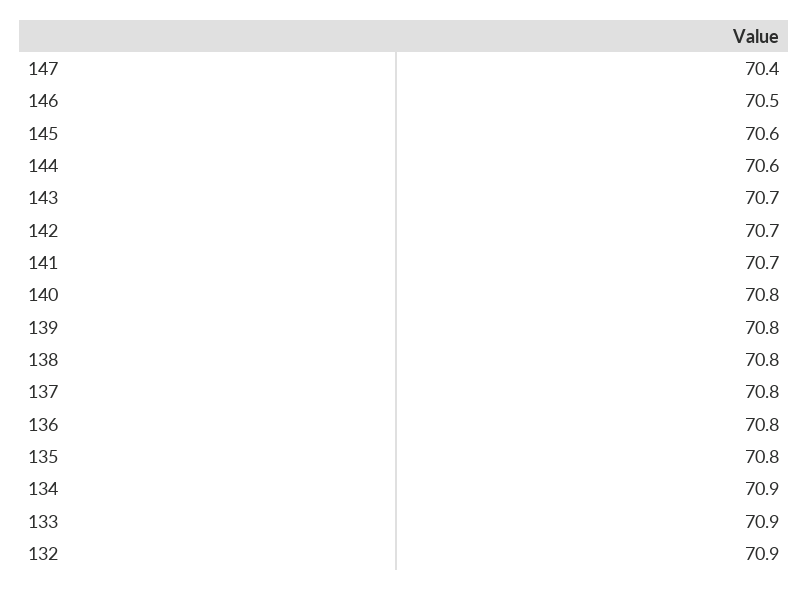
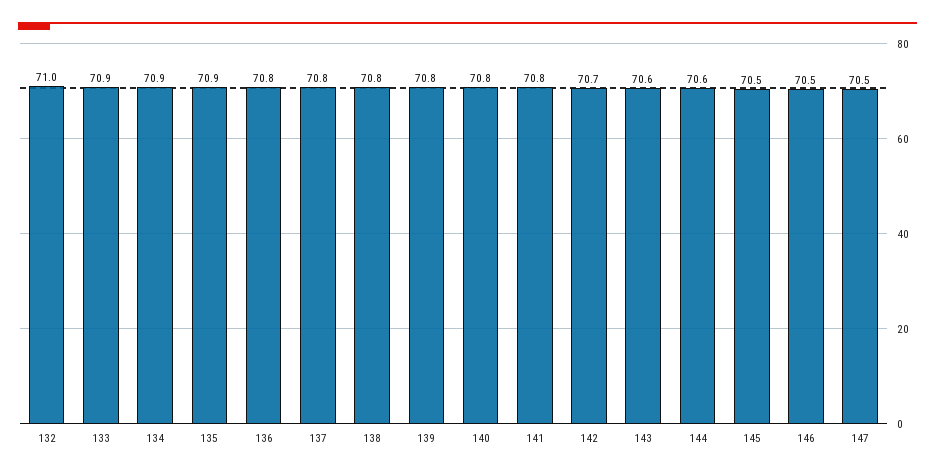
  {
-   "147": 70.4,
+   "147": 70.5,
    "146": 70.5,
-   "145": 70.6,
+   "145": 70.5,
    "144": 70.6,
-   "143": 70.7,
+   "143": 70.6,
    "142": 70.7,
-   "141": 70.7,
+   "141": 70.8,
    "140": 70.8,
    "139": 70.8,
    "138": 70.8,
    "137": 70.8,
    "136": 70.8,
-   "135": 70.8,
+   "135": 70.9,
    "134": 70.9,
    "133": 70.9,
-   "132": 70.9
+   "132": 71
  }

